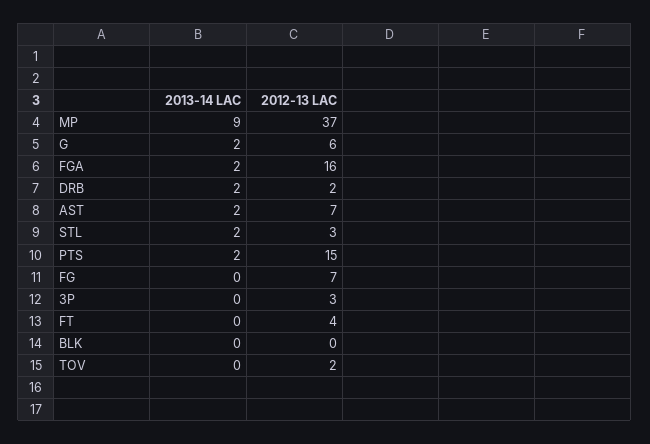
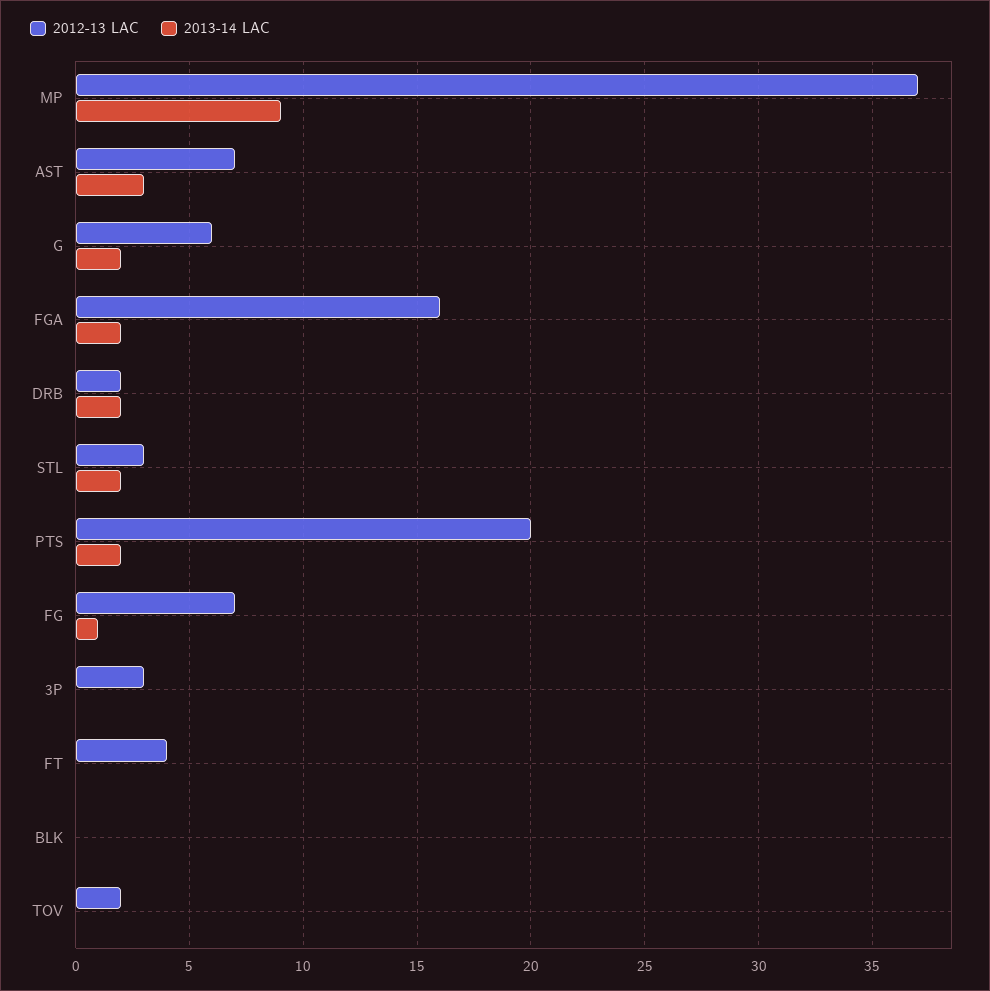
  {
    "2013-14 LAC": {
      "MP": 9,
      "G": 2,
      "FGA": 2,
      "DRB": 2,
-     "AST": 2,
+     "AST": 3,
      "STL": 2,
      "PTS": 2,
-     "FG": 0,
+     "FG": 1,
      "3P": 0,
      "FT": 0,
      "BLK": 0,
      "TOV": 0
    },
    "2012-13 LAC": {
      "MP": 37,
      "G": 6,
      "FGA": 16,
      "DRB": 2,
      "AST": 7,
      "STL": 3,
-     "PTS": 15,
+     "PTS": 20,
      "FG": 7,
      "3P": 3,
      "FT": 4,
      "BLK": 0,
      "TOV": 2
    }
  }

